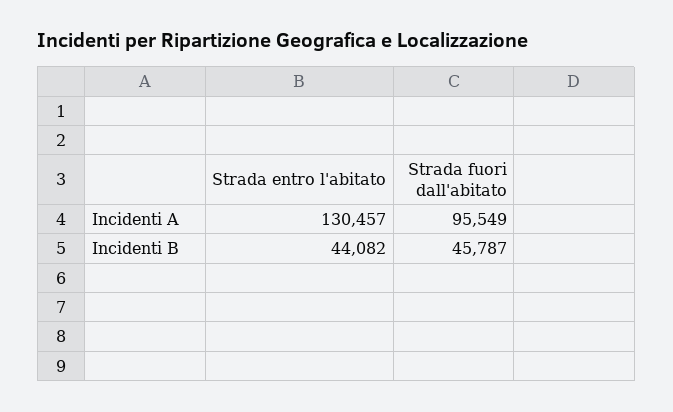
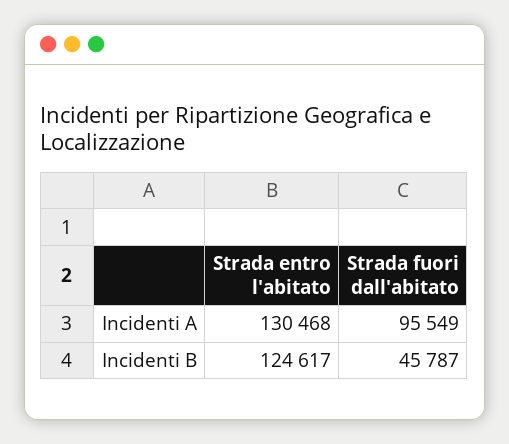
  {
    "Strada entro l'abitato": {
-     "Incidenti A": 130457,
+     "Incidenti A": 130468,
-     "Incidenti B": 44082
+     "Incidenti B": 124617
    },
    "Strada fuori dall'abitato": {
      "Incidenti A": 95549,
      "Incidenti B": 45787
    }
  }

